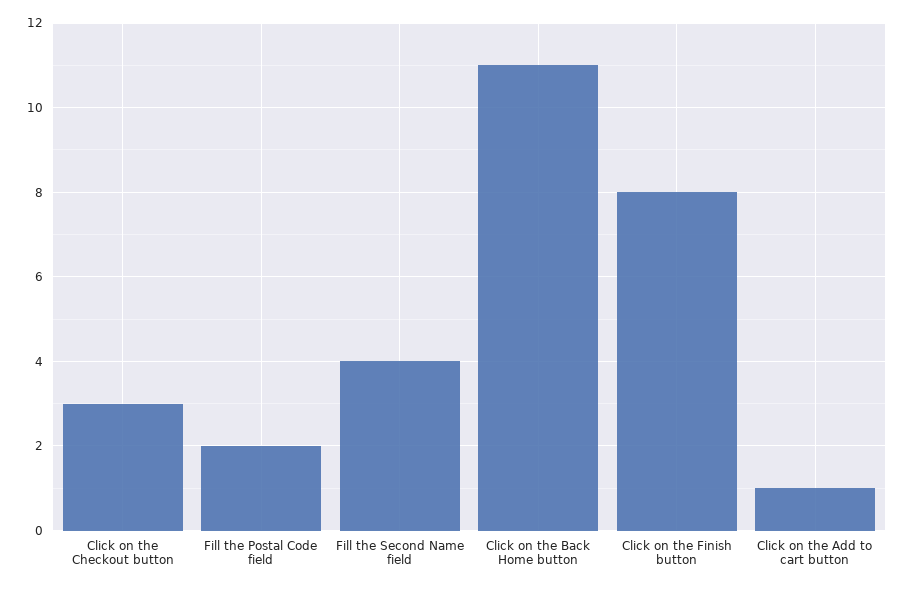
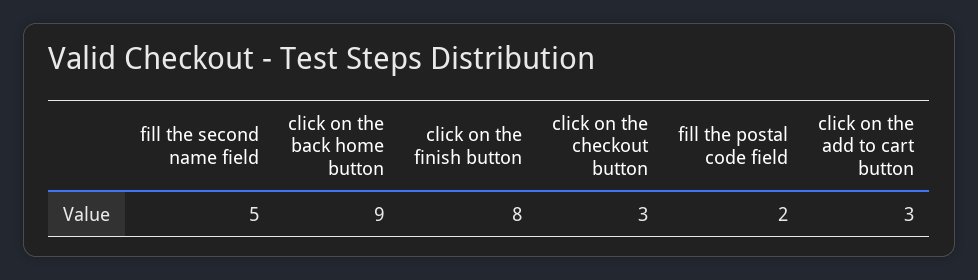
  {
    "Click on the Checkout button": 3,
    "Fill the Postal Code field": 2,
-   "Fill the Second Name field": 4,
+   "Fill the Second Name field": 5,
-   "Click on the Back Home button": 11,
+   "Click on the Back Home button": 9,
    "Click on the Finish button": 8,
-   "Click on the Add to cart button": 1
+   "Click on the Add to cart button": 3
  }

